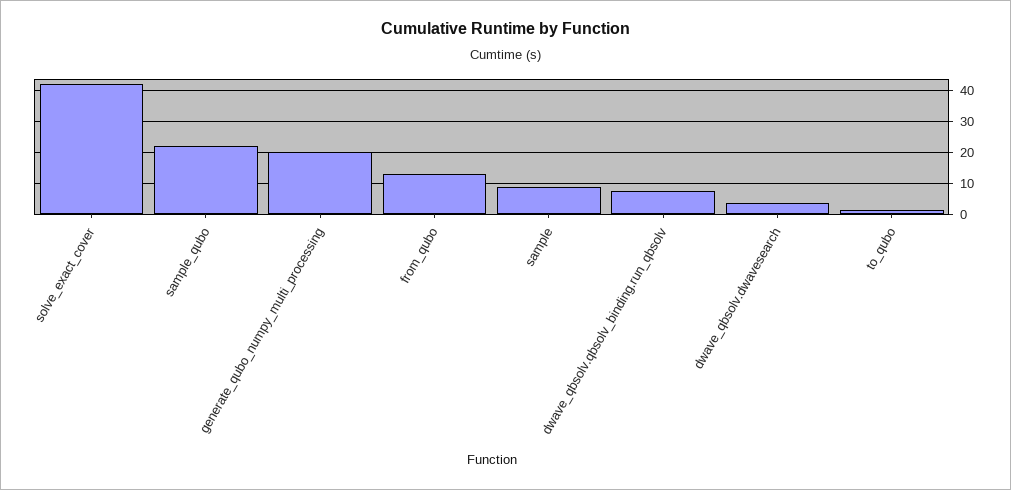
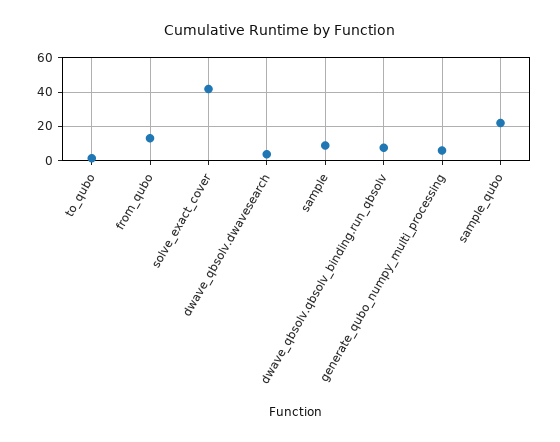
  {
    "solve_exact_cover": 42,
    "sample_qubo": 22,
-   "generate_qubo_numpy_multi_processing": 20,
+   "generate_qubo_numpy_multi_processing": 5,
    "from_qubo": 12,
    "sample": 8,
    "dwave_qbsolv.qbsolv_binding.run_qbsolv": 8,
    "dwave_qbsolv.dwavesearch": 4,
    "to_qubo": 2
  }

